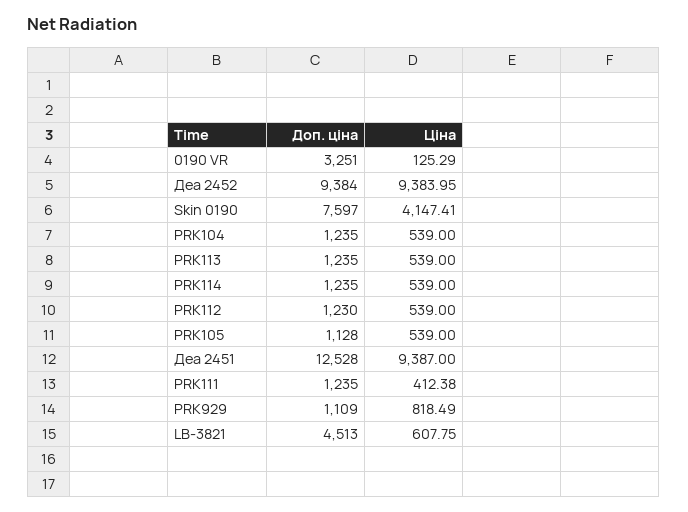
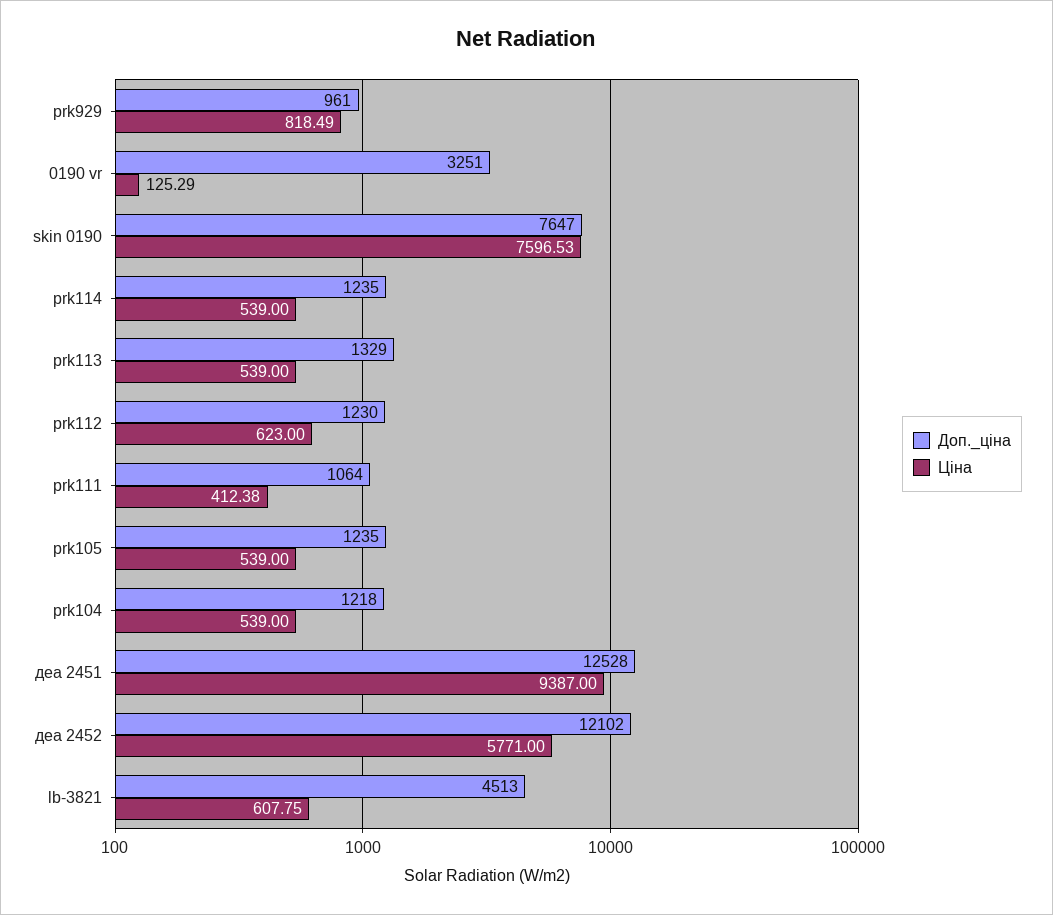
  {
    "Доп. ціна": {
      "0190 VR": 3251,
-     "Деа 2452": 9384,
+     "Деа 2452": 12102,
-     "Skin 0190": 7597,
+     "Skin 0190": 7647,
-     "PRK104": 1235,
+     "PRK104": 1218,
-     "PRK113": 1235,
+     "PRK113": 1329,
      "PRK114": 1235,
      "PRK112": 1230,
-     "PRK105": 1128,
+     "PRK105": 1235,
      "Деа 2451": 12528,
-     "PRK111": 1235,
+     "PRK111": 1064,
-     "PRK929": 1109,
+     "PRK929": 961,
      "LB-3821": 4513
    },
    "Ціна": {
      "0190 VR": 125.29,
-     "Деа 2452": 9383.95,
+     "Деа 2452": 5771,
-     "Skin 0190": 4147.41,
+     "Skin 0190": 7596.53,
      "PRK104": 539,
      "PRK113": 539,
      "PRK114": 539,
-     "PRK112": 539,
+     "PRK112": 623,
      "PRK105": 539,
      "Деа 2451": 9387,
      "PRK111": 412.38,
      "PRK929": 818.49,
      "LB-3821": 607.75
    }
  }

